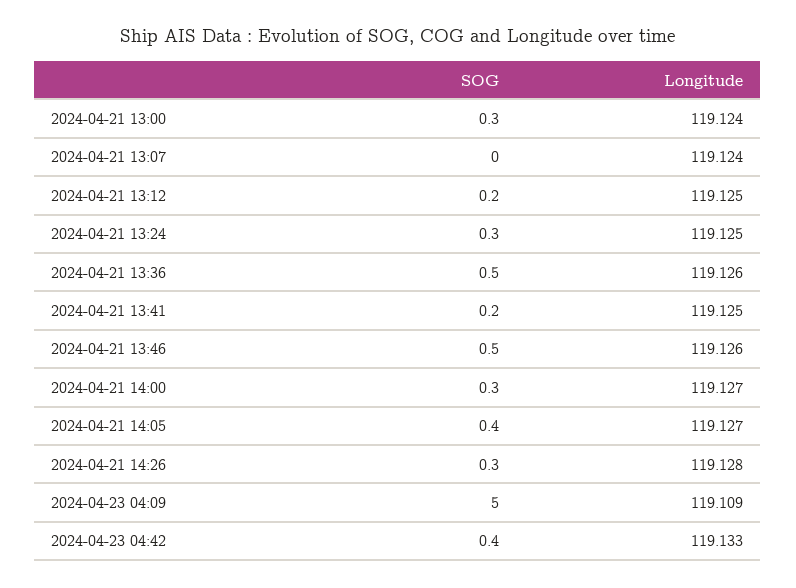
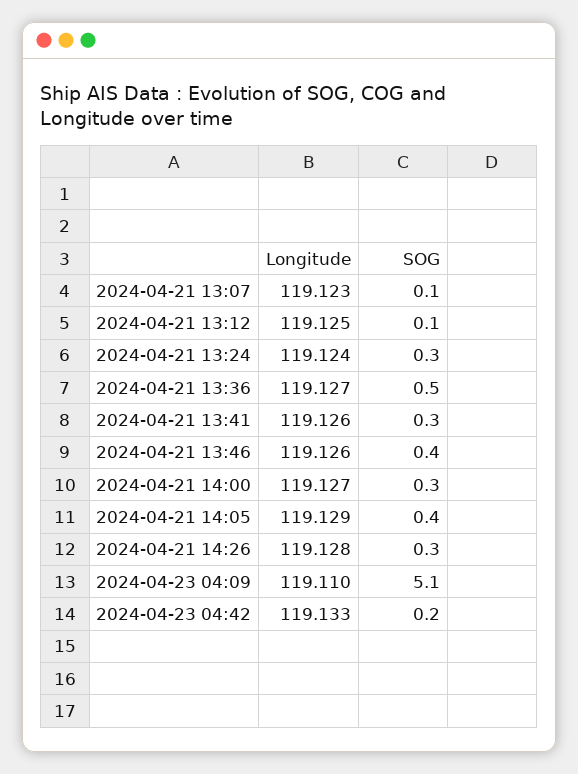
  {
    "SOG": {
-     "2024-04-21 13:00": 0.3,
-     "2024-04-21 13:07": 0,
+     "2024-04-21 13:07": 0.1,
-     "2024-04-21 13:12": 0.2,
+     "2024-04-21 13:12": 0.1,
      "2024-04-21 13:24": 0.3,
      "2024-04-21 13:36": 0.5,
-     "2024-04-21 13:41": 0.2,
+     "2024-04-21 13:41": 0.3,
-     "2024-04-21 13:46": 0.5,
+     "2024-04-21 13:46": 0.4,
      "2024-04-21 14:00": 0.3,
      "2024-04-21 14:05": 0.4,
      "2024-04-21 14:26": 0.3,
-     "2024-04-23 04:09": 5,
+     "2024-04-23 04:09": 5.1,
-     "2024-04-23 04:42": 0.4
+     "2024-04-23 04:42": 0.2
    },
    "Longitude": {
-     "2024-04-21 13:00": 119.124,
-     "2024-04-21 13:07": 119.124,
+     "2024-04-21 13:07": 119.123,
      "2024-04-21 13:12": 119.125,
-     "2024-04-21 13:24": 119.125,
+     "2024-04-21 13:24": 119.124,
-     "2024-04-21 13:36": 119.126,
+     "2024-04-21 13:36": 119.127,
-     "2024-04-21 13:41": 119.125,
+     "2024-04-21 13:41": 119.126,
      "2024-04-21 13:46": 119.126,
      "2024-04-21 14:00": 119.127,
-     "2024-04-21 14:05": 119.127,
+     "2024-04-21 14:05": 119.129,
      "2024-04-21 14:26": 119.128,
-     "2024-04-23 04:09": 119.109,
+     "2024-04-23 04:09": 119.11,
      "2024-04-23 04:42": 119.133
    }
  }

